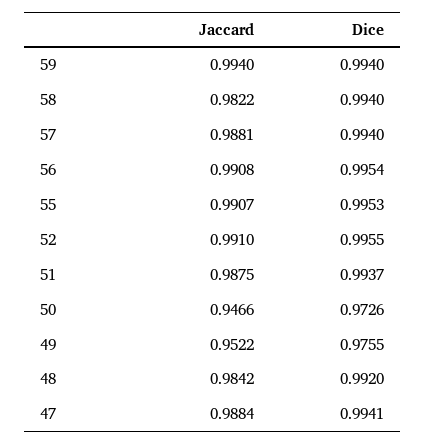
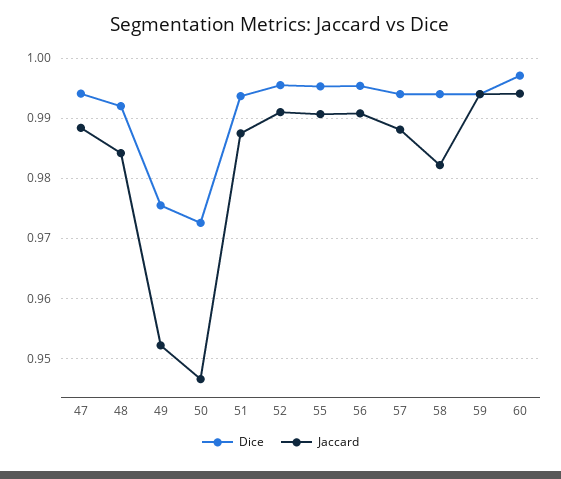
  {
    "Jaccard": {
      "59": 0.994,
      "58": 0.9822,
      "57": 0.9881,
      "56": 0.9908,
      "55": 0.9907,
      "52": 0.991,
      "51": 0.9875,
      "50": 0.9466,
      "49": 0.9522,
      "48": 0.9842,
-     "47": 0.9884
+     "47": 0.9884,
+     "60": 0.994
    },
    "Dice": {
      "59": 0.994,
      "58": 0.994,
      "57": 0.994,
      "56": 0.9954,
      "55": 0.9953,
      "52": 0.9955,
      "51": 0.9937,
      "50": 0.9726,
      "49": 0.9755,
      "48": 0.992,
-     "47": 0.9941
+     "47": 0.9941,
+     "60": 0.997
    }
  }

